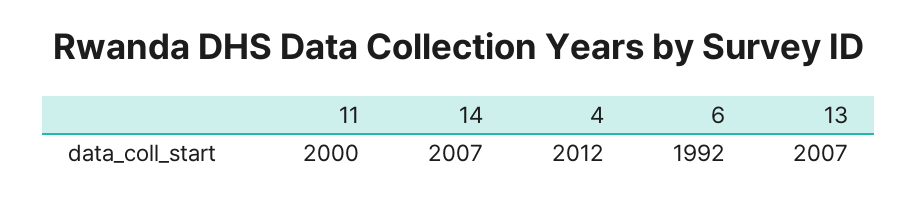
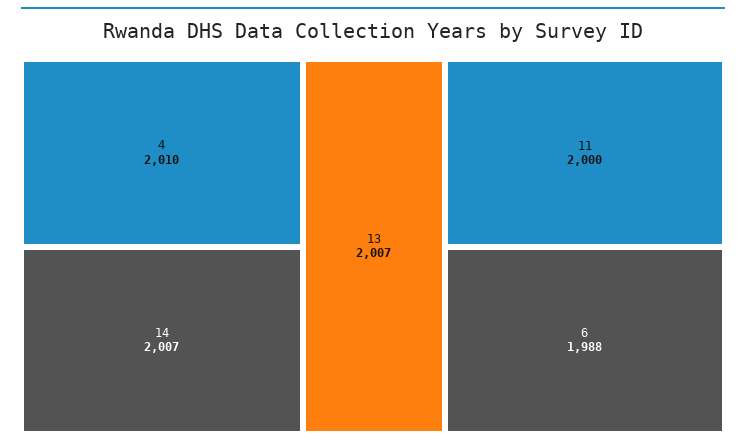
  {
    "11": 2000,
    "14": 2007,
-   "4": 2012,
+   "4": 2010,
-   "6": 1992,
+   "6": 1988,
    "13": 2007
  }

